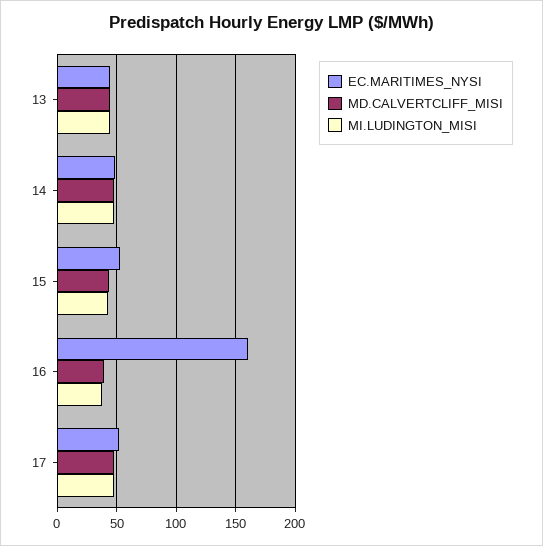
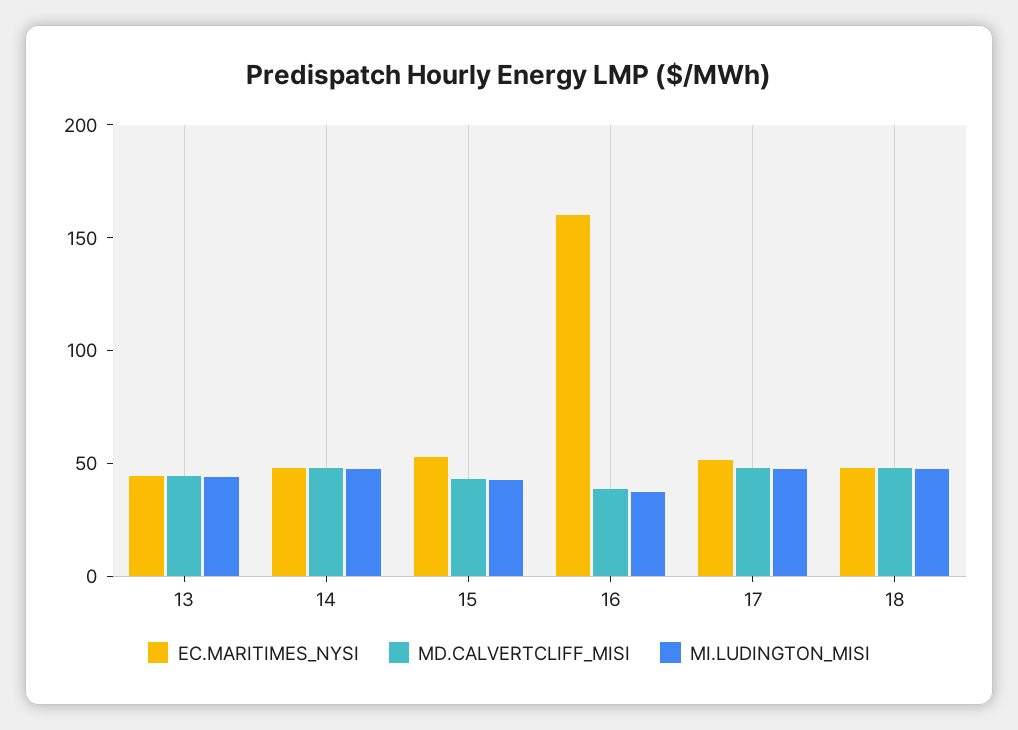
  {
    "EC.MARITIMES_NYSI": {
      "13": 40,
      "14": 50,
      "15": 50,
      "16": 160,
-     "17": 50
+     "17": 50,
+     "18": 50
    },
    "MD.CALVERTCLIFF_MISI": {
      "13": 40,
      "14": 50,
      "15": 40,
      "16": 40,
-     "17": 50
+     "17": 50,
+     "18": 50
    },
    "MI.LUDINGTON_MISI": {
      "13": 40,
      "14": 50,
      "15": 40,
      "16": 40,
-     "17": 50
+     "17": 50,
+     "18": 50
    }
  }

